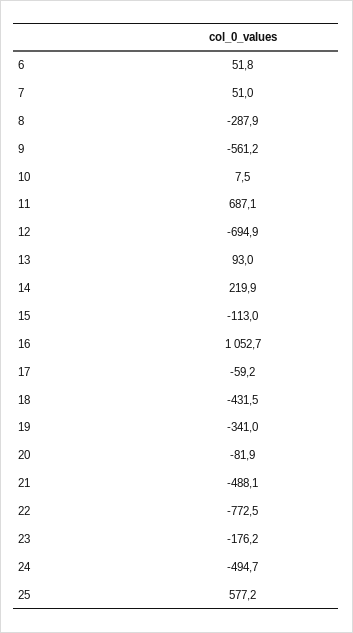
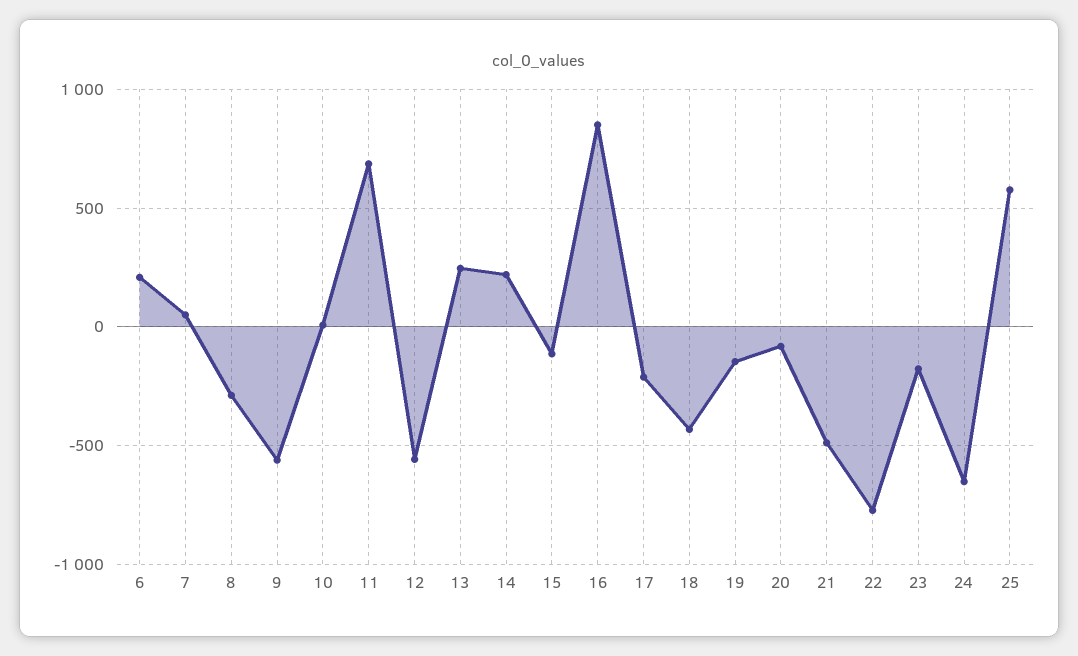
  {
-   "6": 51.8,
+   "6": 200,
    "7": 51,
    "8": -287.9,
    "9": -561.2,
    "10": 7.5,
    "11": 687.1,
-   "12": -694.9,
+   "12": -550,
-   "13": 93,
+   "13": 250,
    "14": 219.9,
    "15": -113,
-   "16": 1052.7,
+   "16": 850,
-   "17": -59.2,
+   "17": -200,
    "18": -431.5,
-   "19": -341,
+   "19": -150,
    "20": -81.9,
    "21": -488.1,
    "22": -772.5,
    "23": -176.2,
-   "24": -494.7,
+   "24": -650,
    "25": 577.2
  }

